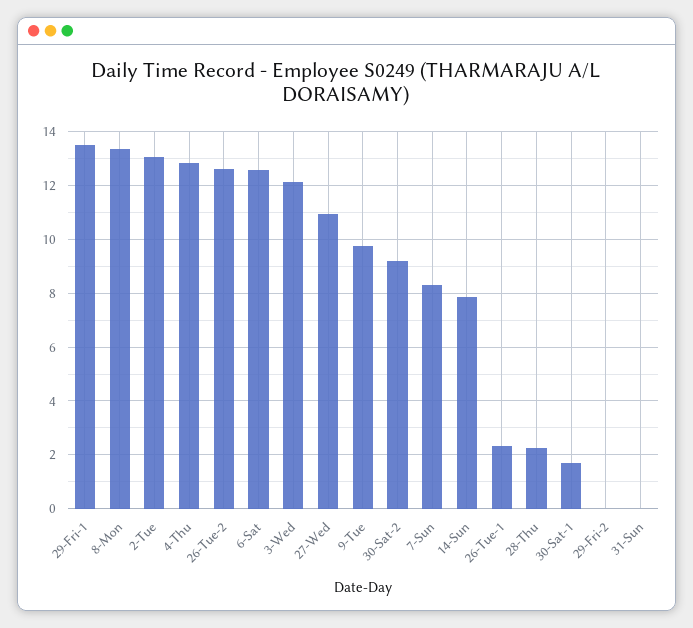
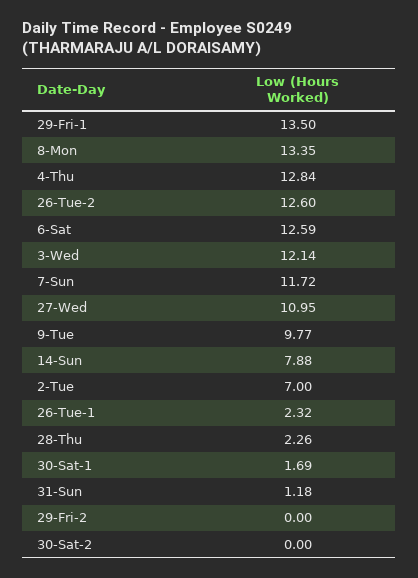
  {
    "29-Fri-1": 13.5,
    "8-Mon": 13.35,
-   "2-Tue": 13,
+   "2-Tue": 7,
    "4-Thu": 12.84,
    "26-Tue-2": 12.6,
    "6-Sat": 12.59,
    "3-Wed": 12.14,
    "27-Wed": 10.95,
    "9-Tue": 9.77,
-   "30-Sat-2": 9.25,
+   "30-Sat-2": 0,
-   "7-Sun": 8.25,
+   "7-Sun": 11.72,
    "14-Sun": 7.88,
    "26-Tue-1": 2.32,
    "28-Thu": 2.26,
    "30-Sat-1": 1.69,
    "29-Fri-2": 0,
-   "31-Sun": 0
+   "31-Sun": 1.18
  }

